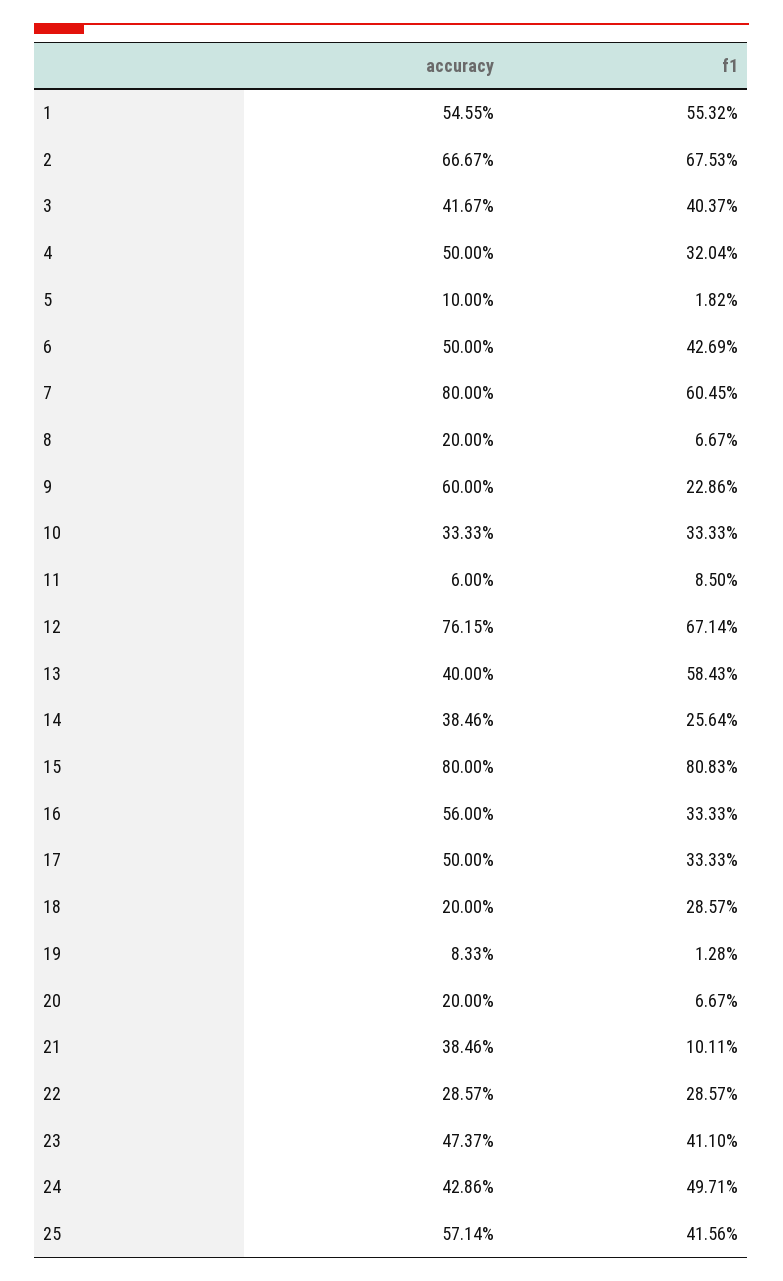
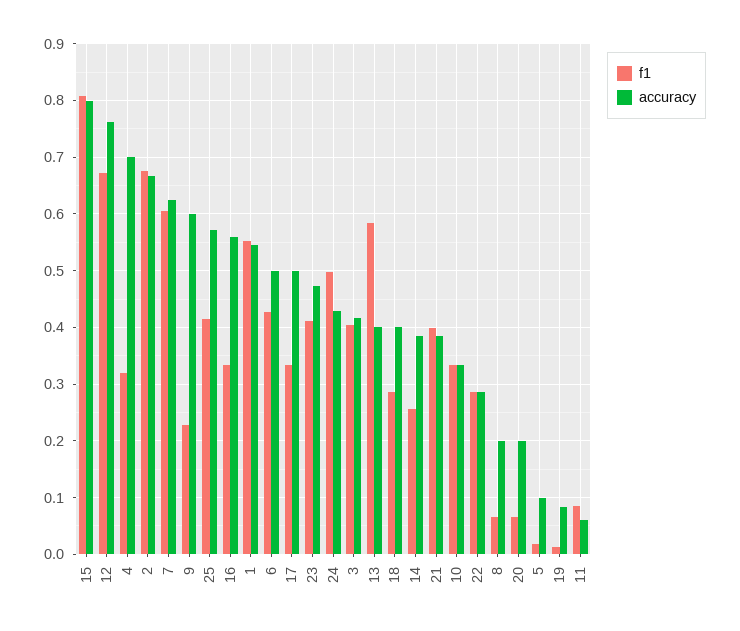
  {
    "accuracy": {
      "1": 0.5455,
      "2": 0.6667,
      "3": 0.4167,
-     "4": 0.5,
+     "4": 0.7,
      "5": 0.1,
      "6": 0.5,
-     "7": 0.8,
+     "7": 0.62,
      "8": 0.2,
      "9": 0.6,
      "10": 0.3333,
      "11": 0.06,
      "12": 0.7615,
      "13": 0.4,
      "14": 0.3846,
      "15": 0.8,
      "16": 0.56,
      "17": 0.5,
-     "18": 0.2,
+     "18": 0.4,
      "19": 0.0833,
      "20": 0.2,
      "21": 0.3846,
      "22": 0.2857,
      "23": 0.4737,
      "24": 0.4286,
      "25": 0.5714
    },
    "f1": {
      "1": 0.5532,
      "2": 0.6753,
      "3": 0.4037,
      "4": 0.3204,
      "5": 0.0182,
      "6": 0.4269,
      "7": 0.6045,
      "8": 0.0667,
      "9": 0.2286,
      "10": 0.3333,
      "11": 0.085,
      "12": 0.6714,
      "13": 0.5843,
      "14": 0.2564,
      "15": 0.8083,
      "16": 0.3333,
      "17": 0.3333,
      "18": 0.2857,
      "19": 0.0128,
      "20": 0.0667,
-     "21": 0.1011,
+     "21": 0.4,
      "22": 0.2857,
      "23": 0.411,
      "24": 0.4971,
      "25": 0.4156
    }
  }

